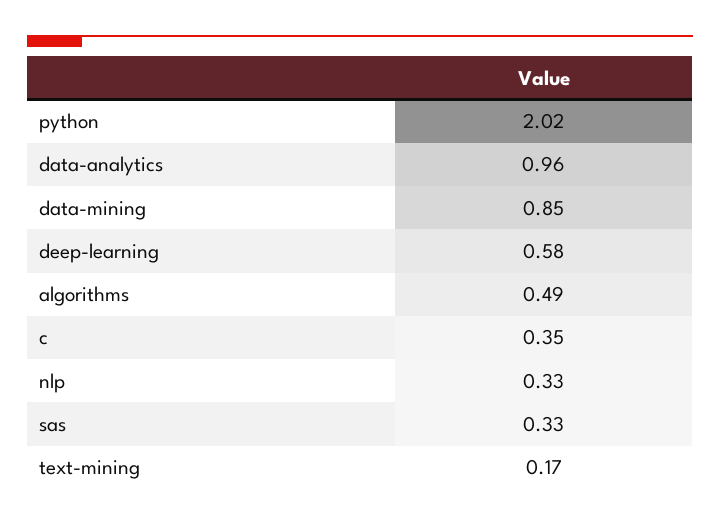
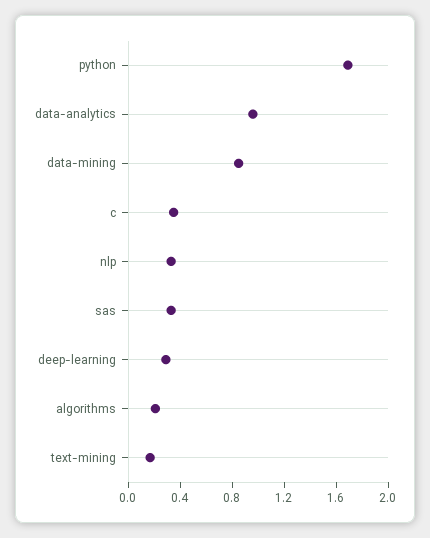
  {
-   "python": 2.02,
+   "python": 1.7,
    "data-analytics": 0.96,
    "data-mining": 0.85,
-   "deep-learning": 0.58,
+   "deep-learning": 0.3,
-   "algorithms": 0.49,
+   "algorithms": 0.2,
    "c": 0.35,
    "nlp": 0.33,
    "sas": 0.33,
    "text-mining": 0.17
  }

